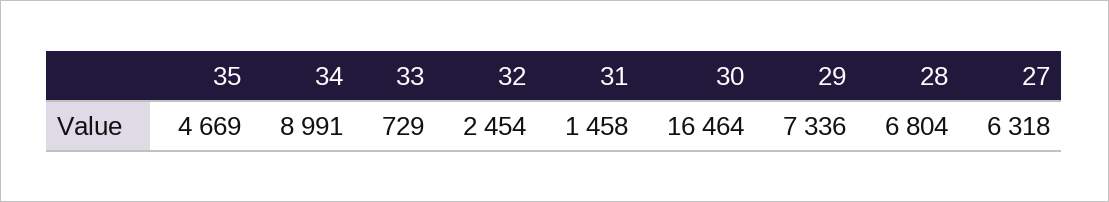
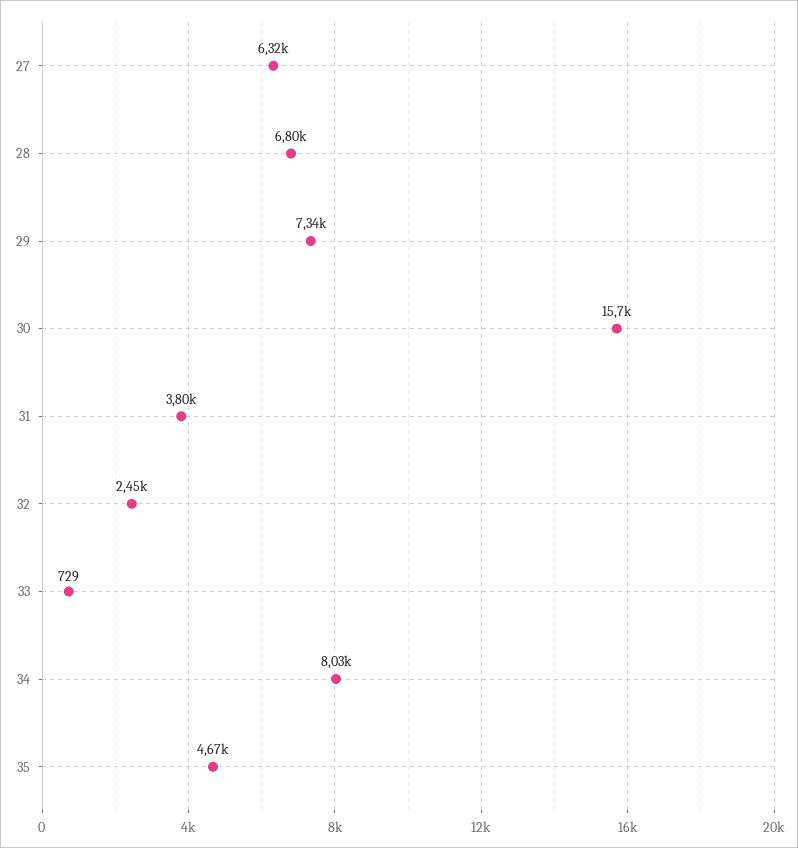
  {
    "35": 4669,
-   "34": 8991,
+   "34": 8030,
    "33": 729,
    "32": 2454,
-   "31": 1458,
+   "31": 3800,
-   "30": 16464,
+   "30": 15700,
    "29": 7336,
    "28": 6804,
    "27": 6318
  }

